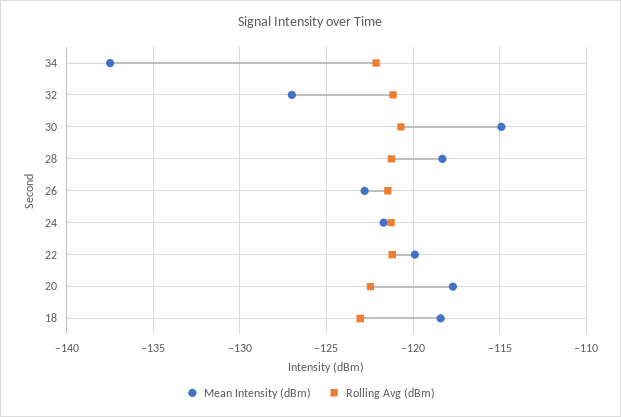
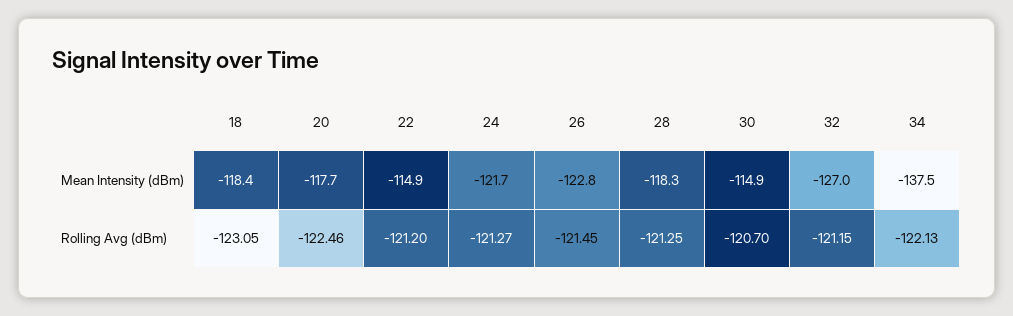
  {
    "Mean Intensity (dBm)": {
      "34": -137.5,
      "32": -127,
      "30": -114.9,
      "28": -118.3,
      "26": -122.8,
      "24": -121.7,
-     "22": -120,
+     "22": -114.9,
      "20": -117.7,
      "18": -118.4
    },
    "Rolling Avg (dBm)": {
      "34": -122.13,
      "32": -121.15,
      "30": -120.7,
      "28": -121.25,
      "26": -121.45,
      "24": -121.27,
      "22": -121.2,
      "20": -122.46,
      "18": -123.05
    }
  }

